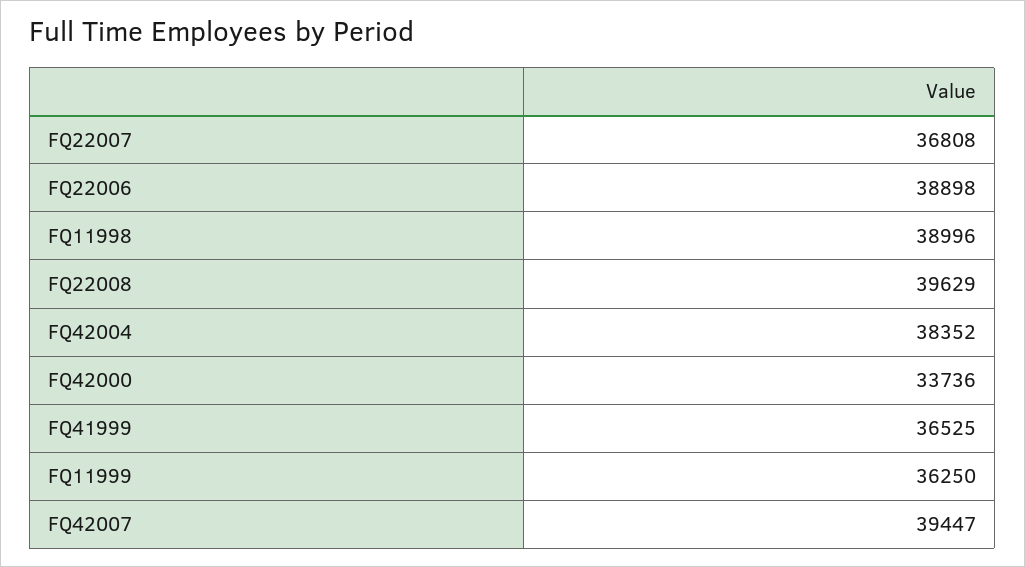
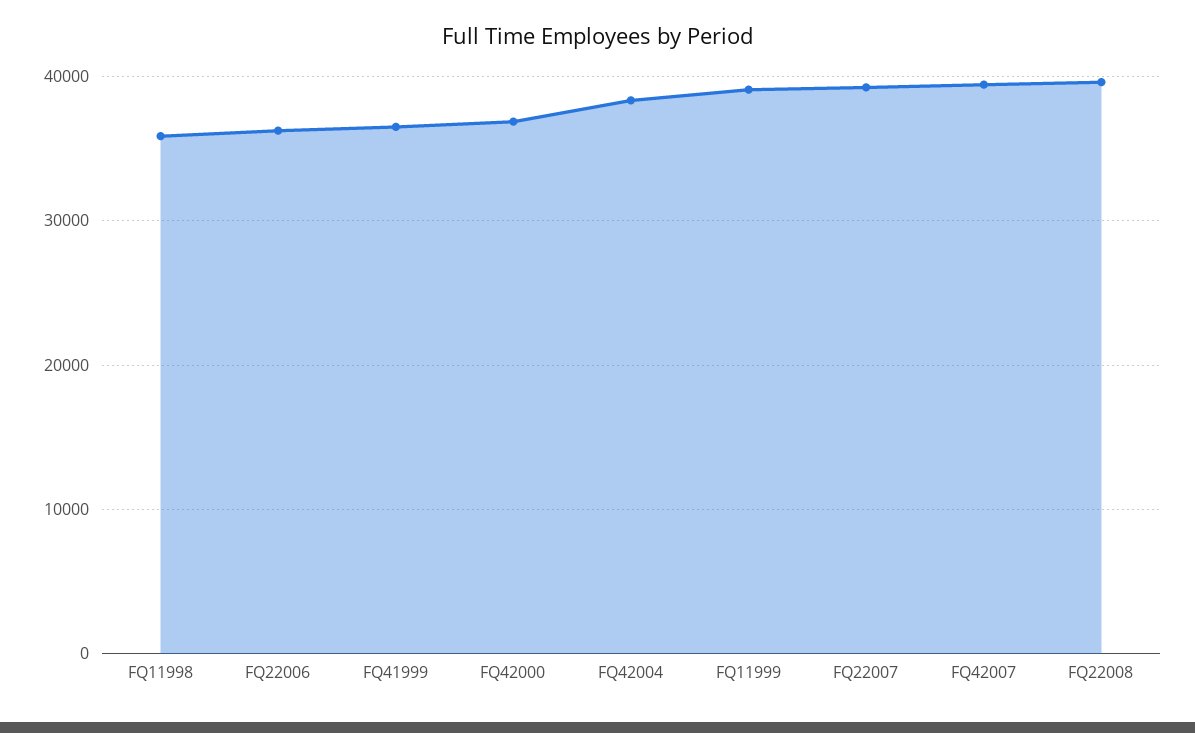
  {
-   "FQ22007": 36808,
+   "FQ22007": 39000,
-   "FQ22006": 38898,
+   "FQ22006": 36000,
-   "FQ11998": 38996,
+   "FQ11998": 36000,
    "FQ22008": 39629,
    "FQ42004": 38352,
-   "FQ42000": 33736,
+   "FQ42000": 37000,
    "FQ41999": 36525,
-   "FQ11999": 36250,
+   "FQ11999": 39000,
    "FQ42007": 39447
  }

